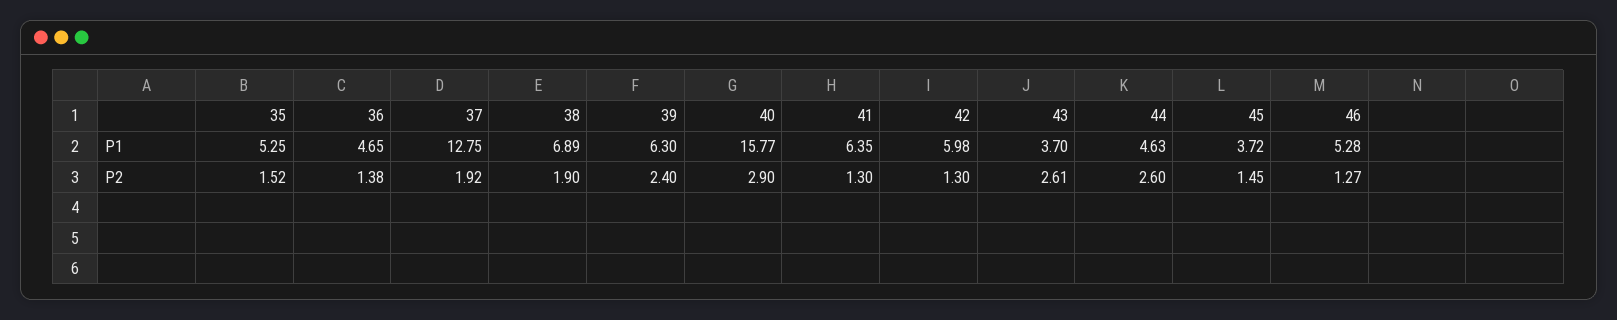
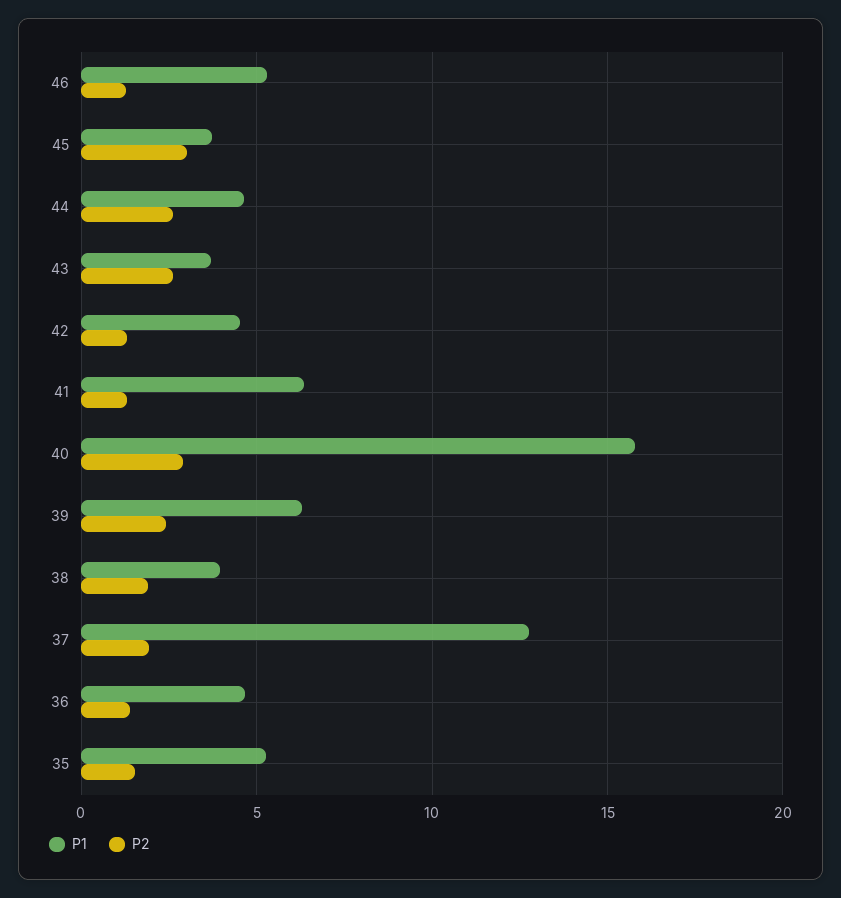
  {
    "P1": {
      "35": 5.25,
      "36": 4.65,
      "37": 12.75,
-     "38": 6.89,
+     "38": 4,
      "39": 6.3,
      "40": 15.77,
      "41": 6.35,
-     "42": 5.98,
+     "42": 4.5,
      "43": 3.7,
      "44": 4.63,
      "45": 3.72,
      "46": 5.28
    },
    "P2": {
      "35": 1.52,
      "36": 1.38,
      "37": 1.92,
      "38": 1.9,
      "39": 2.4,
      "40": 2.9,
      "41": 1.3,
      "42": 1.3,
      "43": 2.61,
      "44": 2.6,
-     "45": 1.45,
+     "45": 3,
      "46": 1.27
    }
  }

